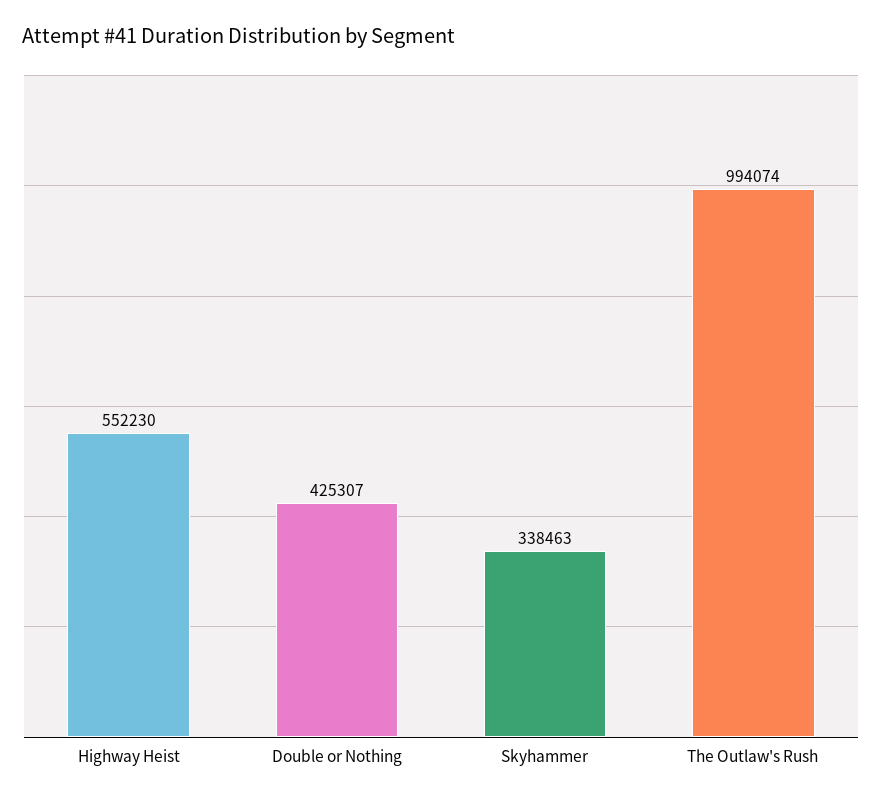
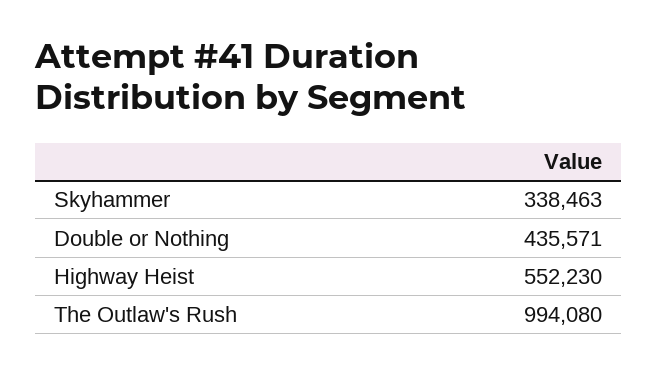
  {
    "Highway Heist": 552230,
-   "Double or Nothing": 425307,
+   "Double or Nothing": 435571,
    "Skyhammer": 338463,
-   "The Outlaw's Rush": 994074
+   "The Outlaw's Rush": 994080
  }

